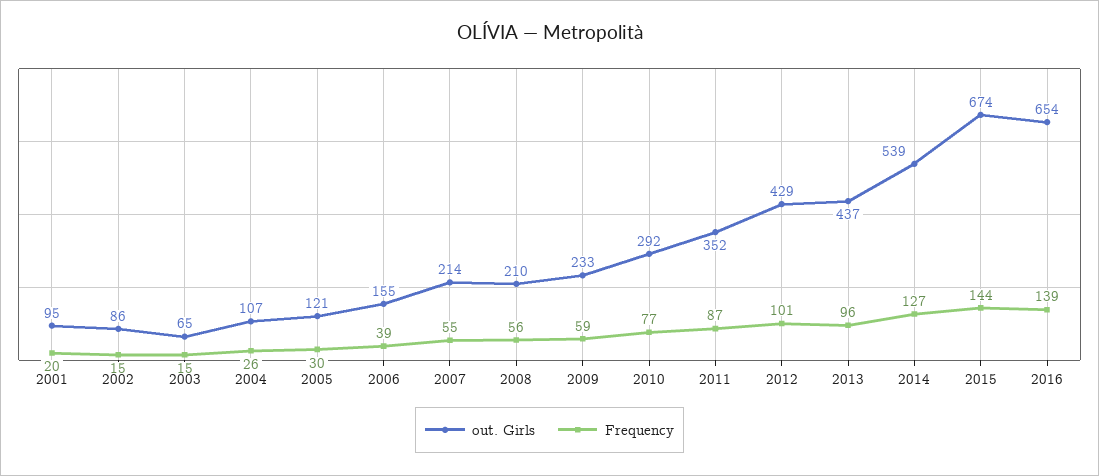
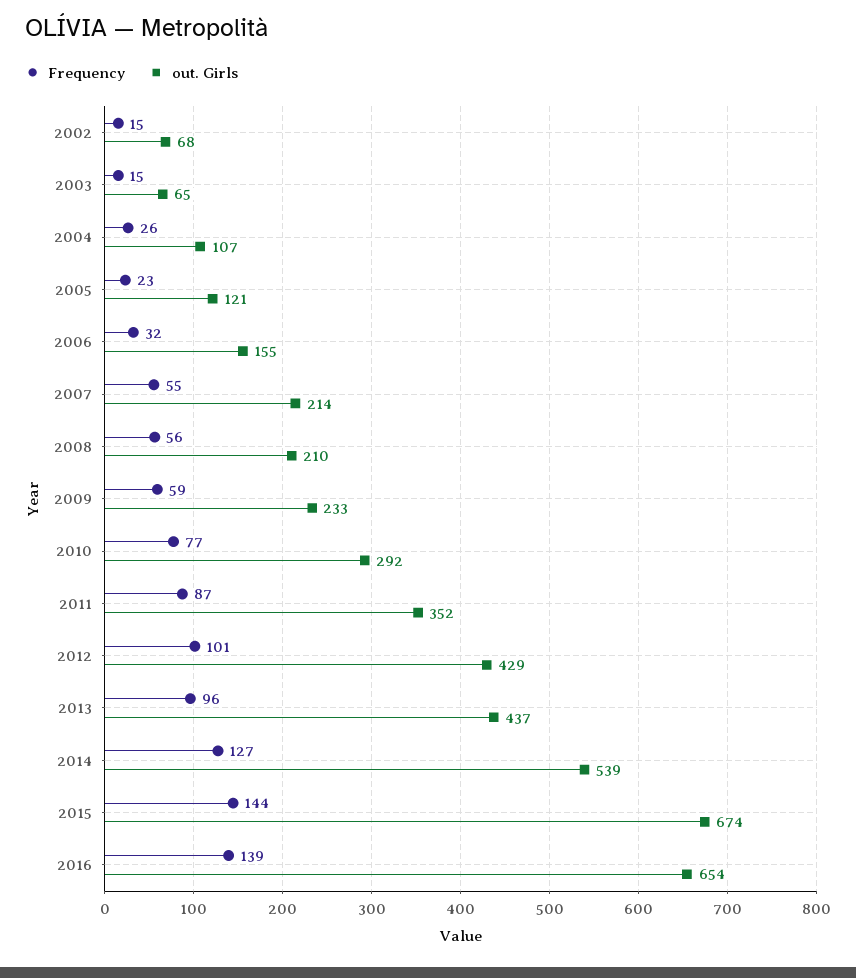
  {
    "out. Girls": {
-     "2001": 95,
-     "2002": 86,
+     "2002": 68,
      "2003": 65,
      "2004": 107,
      "2005": 121,
      "2006": 155,
      "2007": 214,
      "2008": 210,
      "2009": 233,
      "2010": 292,
      "2011": 352,
      "2012": 429,
      "2013": 437,
      "2014": 539,
      "2015": 674,
      "2016": 654
    },
    "Frequency": {
-     "2001": 20,
      "2002": 15,
      "2003": 15,
      "2004": 26,
-     "2005": 30,
+     "2005": 23,
-     "2006": 39,
+     "2006": 32,
      "2007": 55,
      "2008": 56,
      "2009": 59,
      "2010": 77,
      "2011": 87,
      "2012": 101,
      "2013": 96,
      "2014": 127,
      "2015": 144,
      "2016": 139
    }
  }

